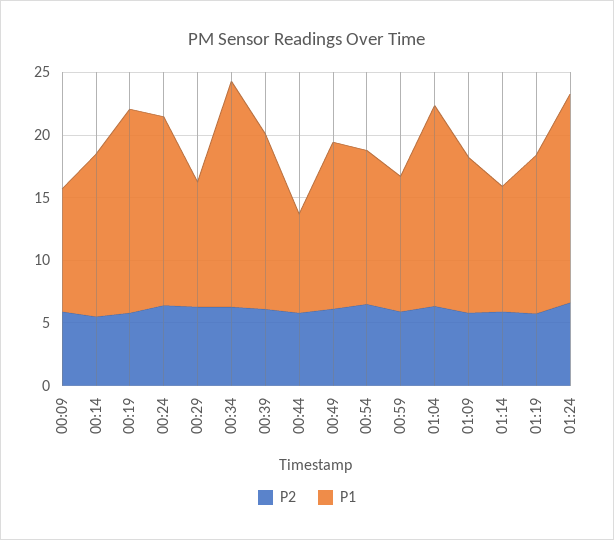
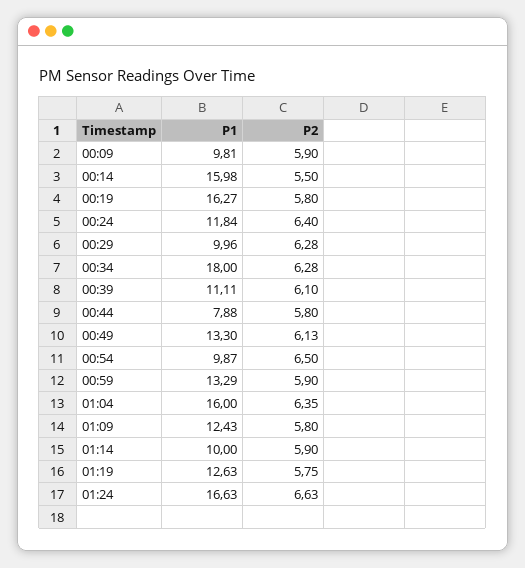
  {
    "P2": {
      "00:09": 5.9,
      "00:14": 5.5,
      "00:19": 5.8,
      "00:24": 6.4,
      "00:29": 6.28,
      "00:34": 6.28,
      "00:39": 6.1,
      "00:44": 5.8,
      "00:49": 6.13,
      "00:54": 6.5,
      "00:59": 5.9,
      "01:04": 6.35,
      "01:09": 5.8,
      "01:14": 5.9,
      "01:19": 5.75,
      "01:24": 6.63
    },
    "P1": {
      "00:09": 9.81,
-     "00:14": 13,
+     "00:14": 15.98,
      "00:19": 16.27,
-     "00:24": 15,
+     "00:24": 11.84,
      "00:29": 9.96,
      "00:34": 18,
-     "00:39": 14,
+     "00:39": 11.11,
      "00:44": 7.88,
      "00:49": 13.3,
-     "00:54": 12,
+     "00:54": 9.87,
-     "00:59": 11,
+     "00:59": 13.29,
      "01:04": 16,
      "01:09": 12.43,
      "01:14": 10,
      "01:19": 12.63,
      "01:24": 16.63
    }
  }

